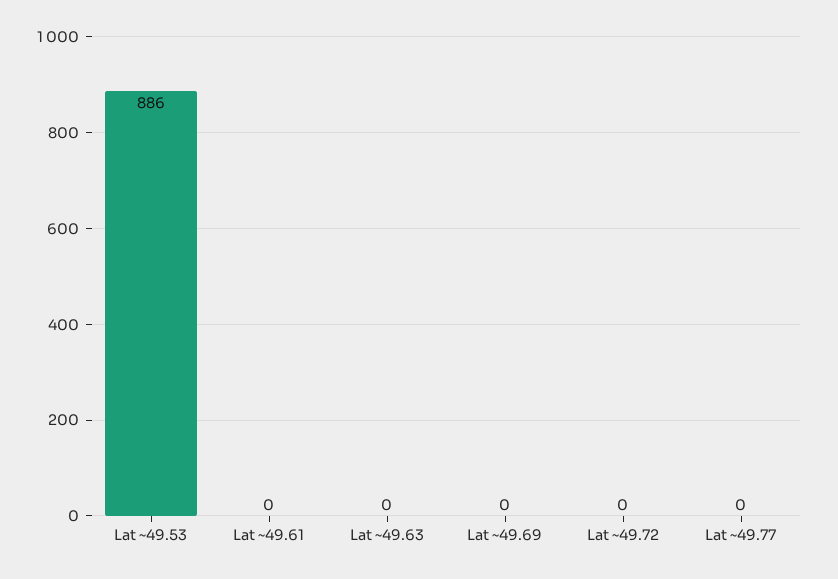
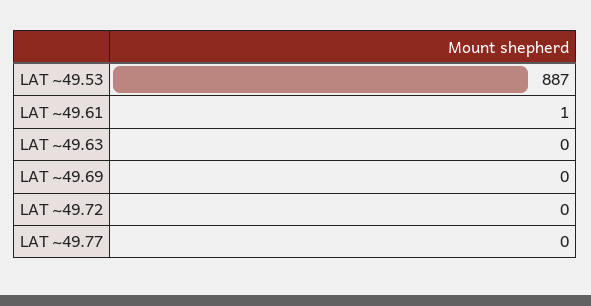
  {
-   "Lat ~49.53": 886,
+   "Lat ~49.53": 887,
-   "Lat ~49.61": 0,
+   "Lat ~49.61": 1,
    "Lat ~49.63": 0,
    "Lat ~49.69": 0,
    "Lat ~49.72": 0,
    "Lat ~49.77": 0
  }

